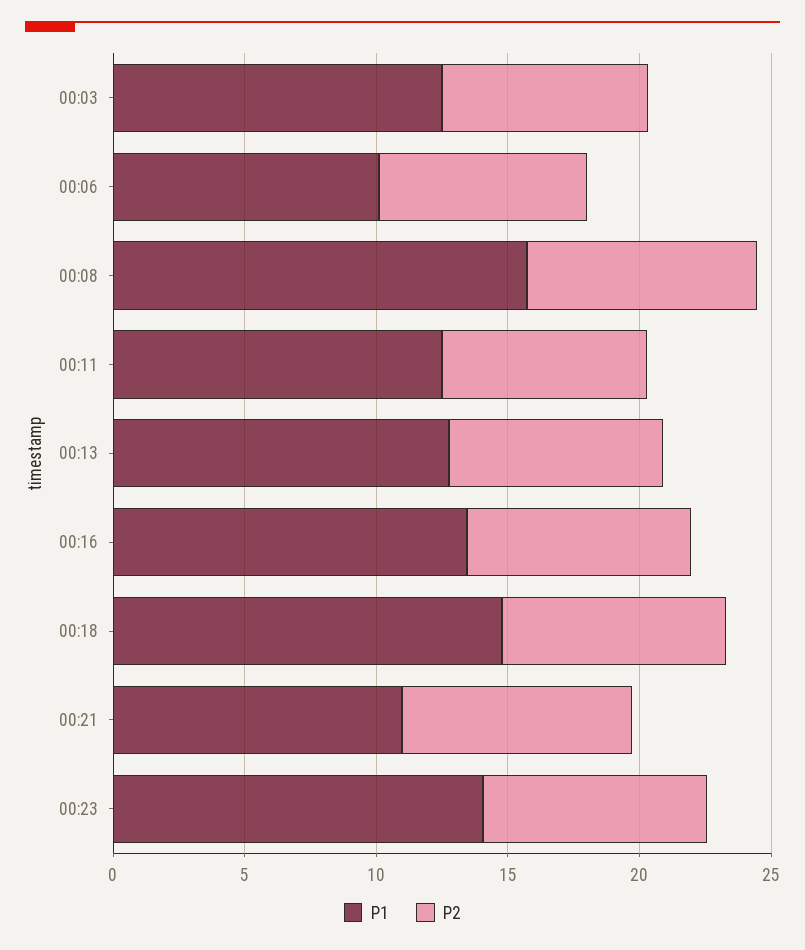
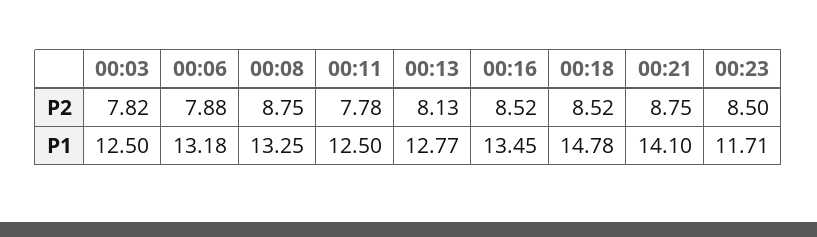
  {
    "P1": {
      "00:03": 12.5,
-     "00:06": 10,
+     "00:06": 13.18,
-     "00:08": 16,
+     "00:08": 13.25,
      "00:11": 12.5,
      "00:13": 12.77,
      "00:16": 13.45,
      "00:18": 14.78,
-     "00:21": 11,
+     "00:21": 14.1,
-     "00:23": 14
+     "00:23": 11.71
    },
    "P2": {
      "00:03": 7.82,
      "00:06": 7.88,
      "00:08": 8.75,
      "00:11": 7.78,
      "00:13": 8.13,
      "00:16": 8.52,
      "00:18": 8.52,
      "00:21": 8.75,
      "00:23": 8.5
    }
  }

